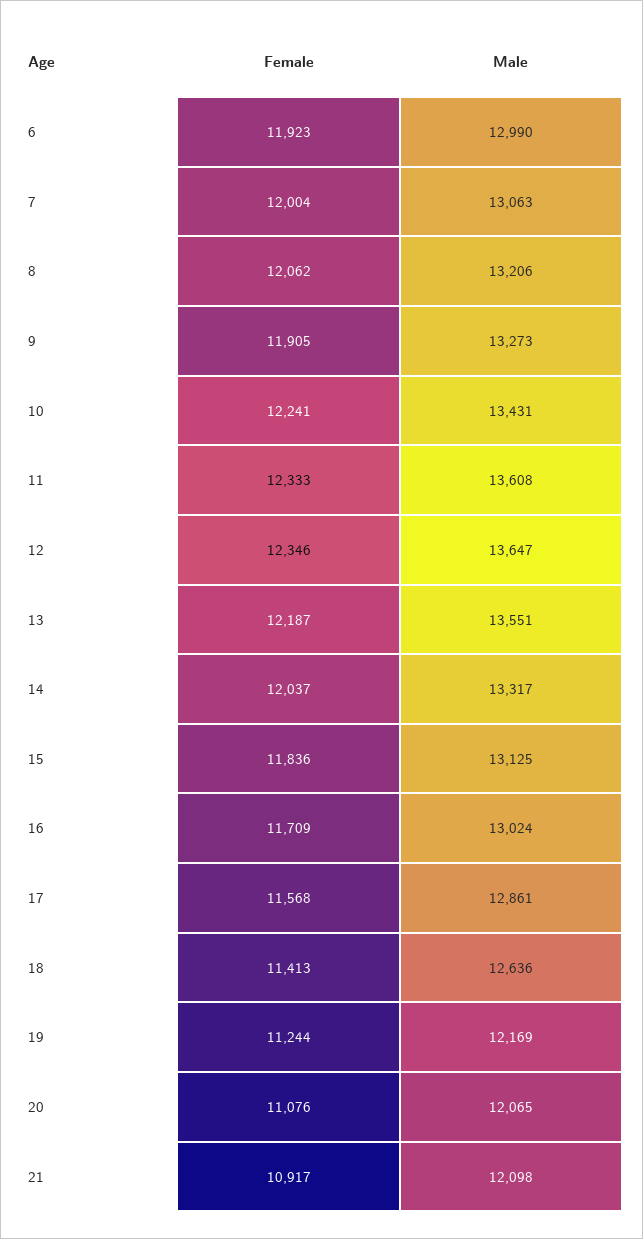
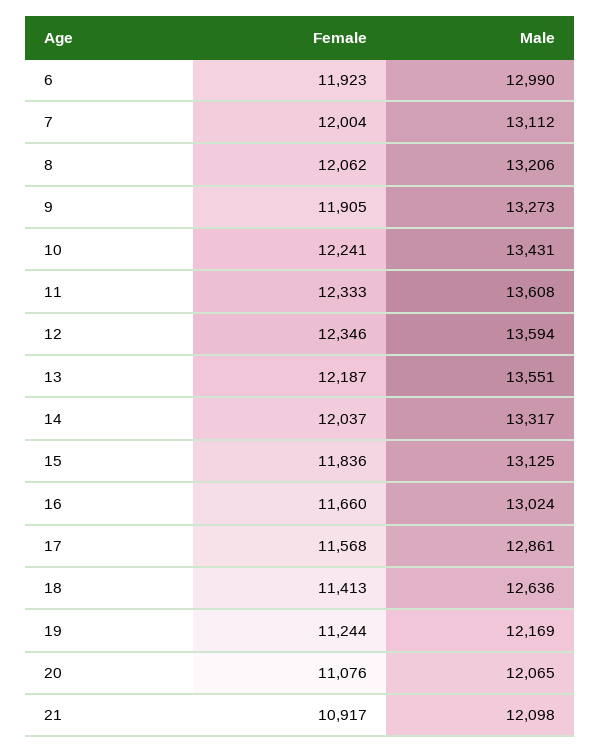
  {
    "Female": {
      "6": 11923,
      "7": 12004,
      "8": 12062,
      "9": 11905,
      "10": 12241,
      "11": 12333,
      "12": 12346,
      "13": 12187,
      "14": 12037,
      "15": 11836,
-     "16": 11709,
+     "16": 11660,
      "17": 11568,
      "18": 11413,
      "19": 11244,
      "20": 11076,
      "21": 10917
    },
    "Male": {
      "6": 12990,
-     "7": 13063,
+     "7": 13112,
      "8": 13206,
      "9": 13273,
      "10": 13431,
      "11": 13608,
-     "12": 13647,
+     "12": 13594,
      "13": 13551,
      "14": 13317,
      "15": 13125,
      "16": 13024,
      "17": 12861,
      "18": 12636,
      "19": 12169,
      "20": 12065,
      "21": 12098
    }
  }

